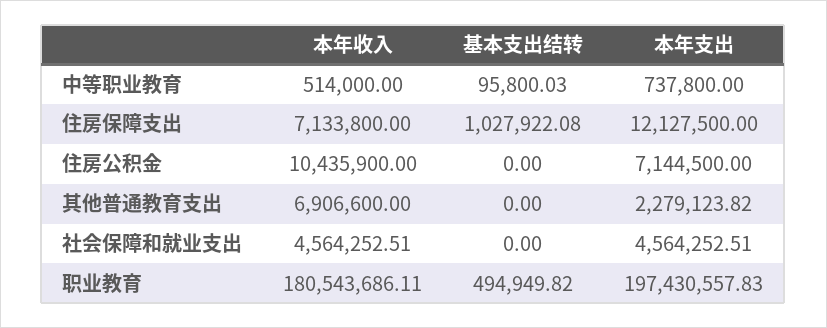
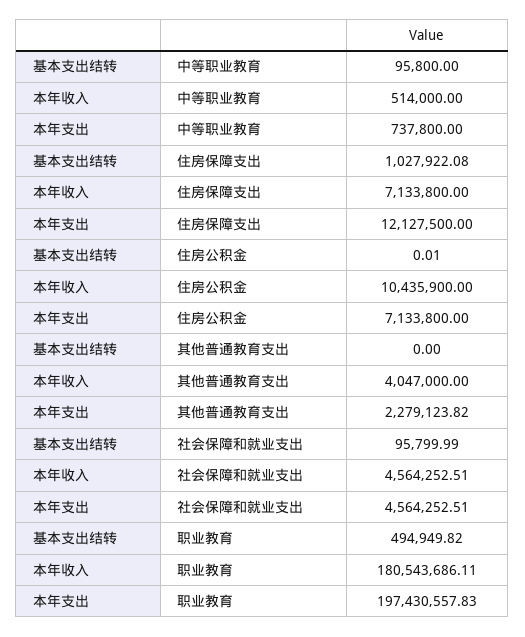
  {
    "本年收入": {
      "中等职业教育": 514000,
      "住房保障支出": 7133800,
      "住房公积金": 10435900,
-     "其他普通教育支出": 6906600,
+     "其他普通教育支出": 4047000,
      "社会保障和就业支出": 4564252.51,
      "职业教育": 180543686.11
    },
    "基本支出结转": {
-     "中等职业教育": 95800.03,
+     "中等职业教育": 95800,
      "住房保障支出": 1027922.08,
-     "住房公积金": 0,
+     "住房公积金": 0.01,
      "其他普通教育支出": 0,
-     "社会保障和就业支出": 0,
+     "社会保障和就业支出": 95799.99,
      "职业教育": 494949.82
    },
    "本年支出": {
      "中等职业教育": 737800,
      "住房保障支出": 12127500,
-     "住房公积金": 7144500,
+     "住房公积金": 7133800,
      "其他普通教育支出": 2279123.82,
      "社会保障和就业支出": 4564252.51,
      "职业教育": 197430557.83
    }
  }

